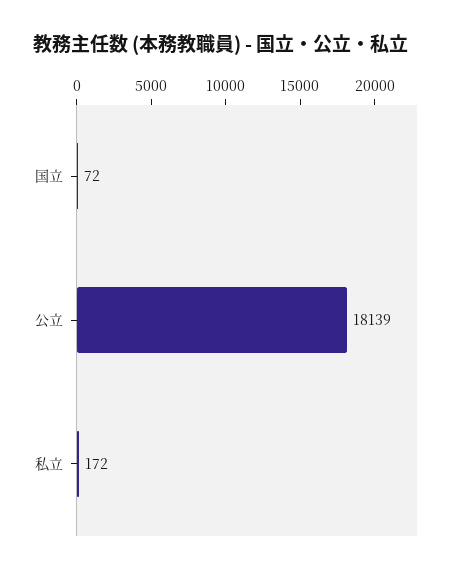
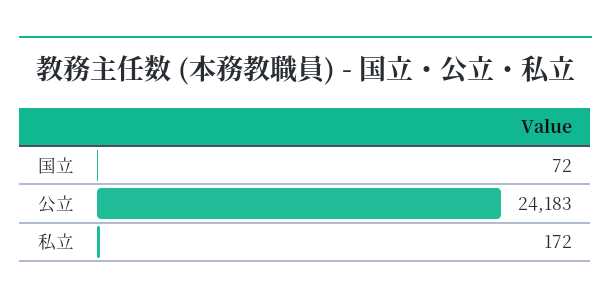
  {
    "国立": 72,
-   "公立": 18139,
+   "公立": 24183,
    "私立": 172
  }

